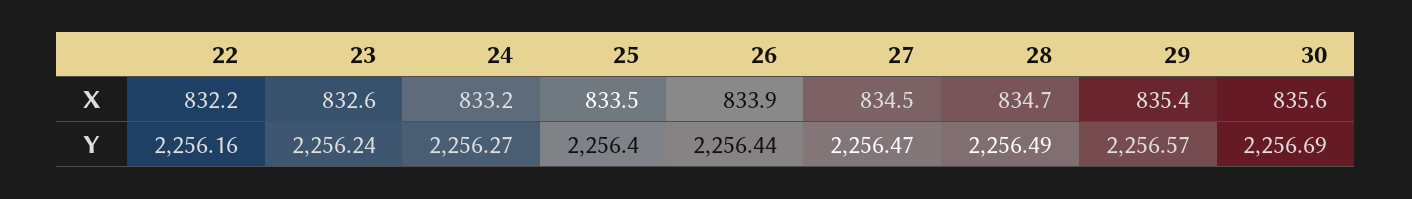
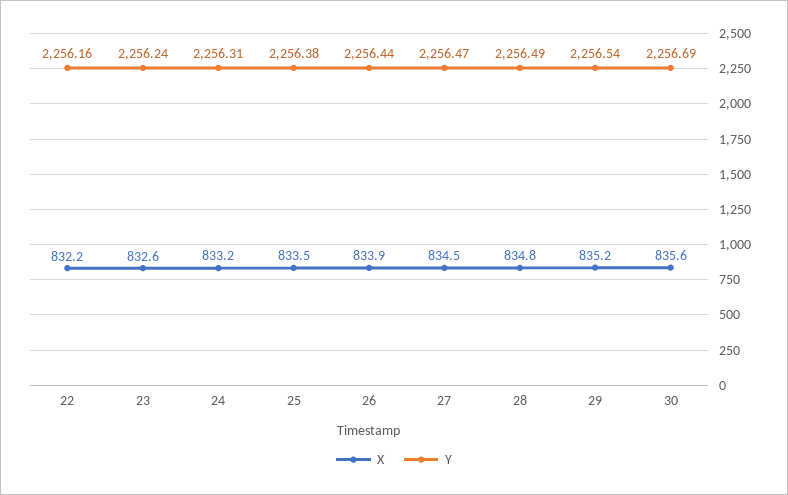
  {
    "X": {
      "22": 832.2,
      "23": 832.6,
      "24": 833.2,
      "25": 833.5,
      "26": 833.9,
      "27": 834.5,
-     "28": 834.7,
+     "28": 834.8,
-     "29": 835.4,
+     "29": 835.2,
      "30": 835.6
    },
    "Y": {
      "22": 2256.16,
      "23": 2256.24,
-     "24": 2256.27,
+     "24": 2256.31,
-     "25": 2256.4,
+     "25": 2256.38,
      "26": 2256.44,
      "27": 2256.47,
      "28": 2256.49,
-     "29": 2256.57,
+     "29": 2256.54,
      "30": 2256.69
    }
  }

